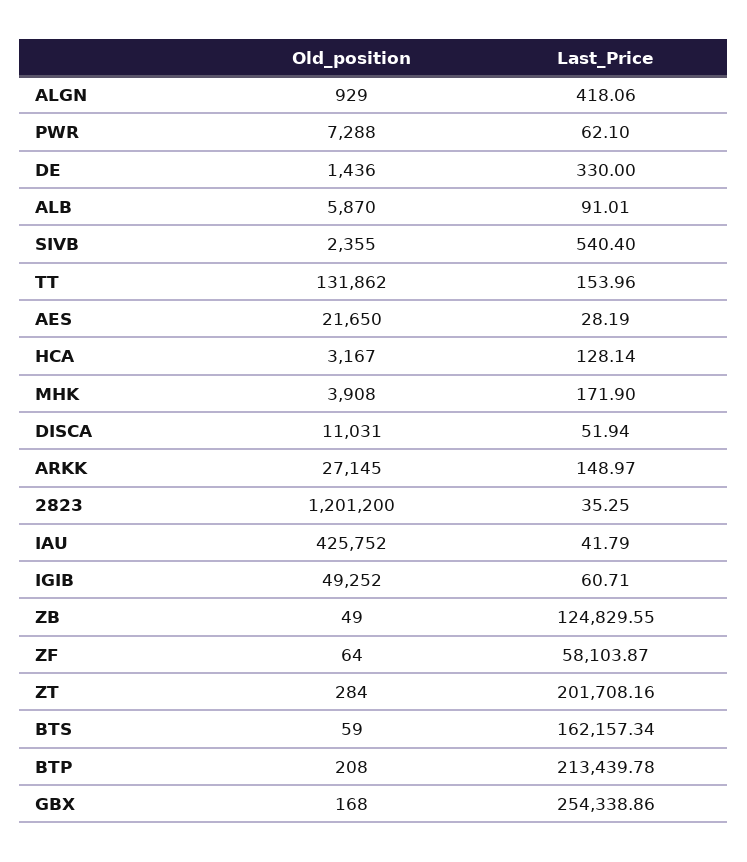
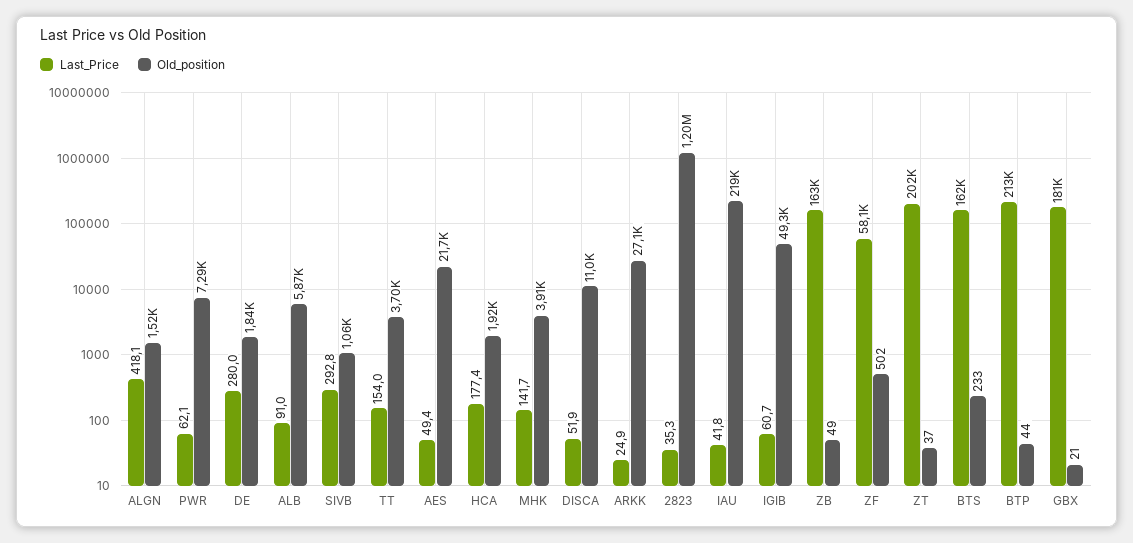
  {
    "Old_position": {
-     "ALGN": 929,
+     "ALGN": 1520,
      "PWR": 7288,
-     "DE": 1436,
+     "DE": 1840,
      "ALB": 5870,
-     "SIVB": 2355,
+     "SIVB": 1060,
-     "TT": 131862,
+     "TT": 3700,
      "AES": 21650,
-     "HCA": 3167,
+     "HCA": 1920,
      "MHK": 3908,
      "DISCA": 11031,
      "ARKK": 27145,
      "2823": 1201200,
-     "IAU": 425752,
+     "IAU": 219000,
      "IGIB": 49252,
      "ZB": 49,
-     "ZF": 64,
+     "ZF": 502,
-     "ZT": 284,
+     "ZT": 37,
-     "BTS": 59,
+     "BTS": 233,
-     "BTP": 208,
+     "BTP": 44,
-     "GBX": 168
+     "GBX": 21
    },
    "Last_Price": {
      "ALGN": 418.06,
      "PWR": 62.1,
-     "DE": 330,
+     "DE": 280,
      "ALB": 91.01,
-     "SIVB": 540.4,
+     "SIVB": 292.8,
      "TT": 153.96,
-     "AES": 28.19,
+     "AES": 49.4,
-     "HCA": 128.14,
+     "HCA": 177.4,
-     "MHK": 171.9,
+     "MHK": 141.7,
      "DISCA": 51.94,
-     "ARKK": 148.97,
+     "ARKK": 24.9,
      "2823": 35.25,
      "IAU": 41.79,
      "IGIB": 60.71,
-     "ZB": 124829.55,
+     "ZB": 163000,
      "ZF": 58103.87,
      "ZT": 201708.16,
      "BTS": 162157.34,
      "BTP": 213439.78,
-     "GBX": 254338.86
+     "GBX": 181000
    }
  }

